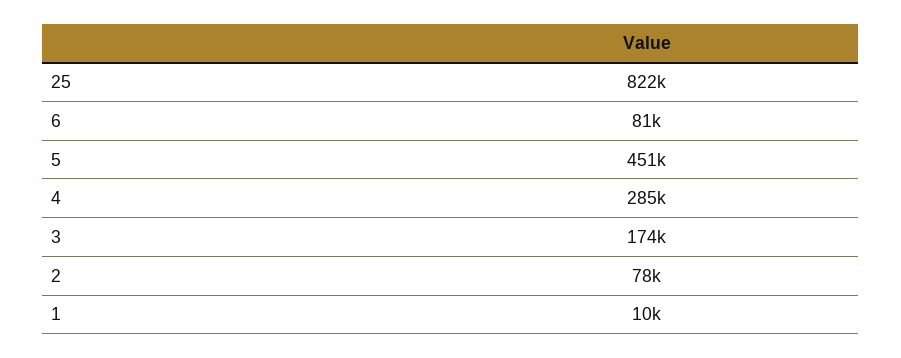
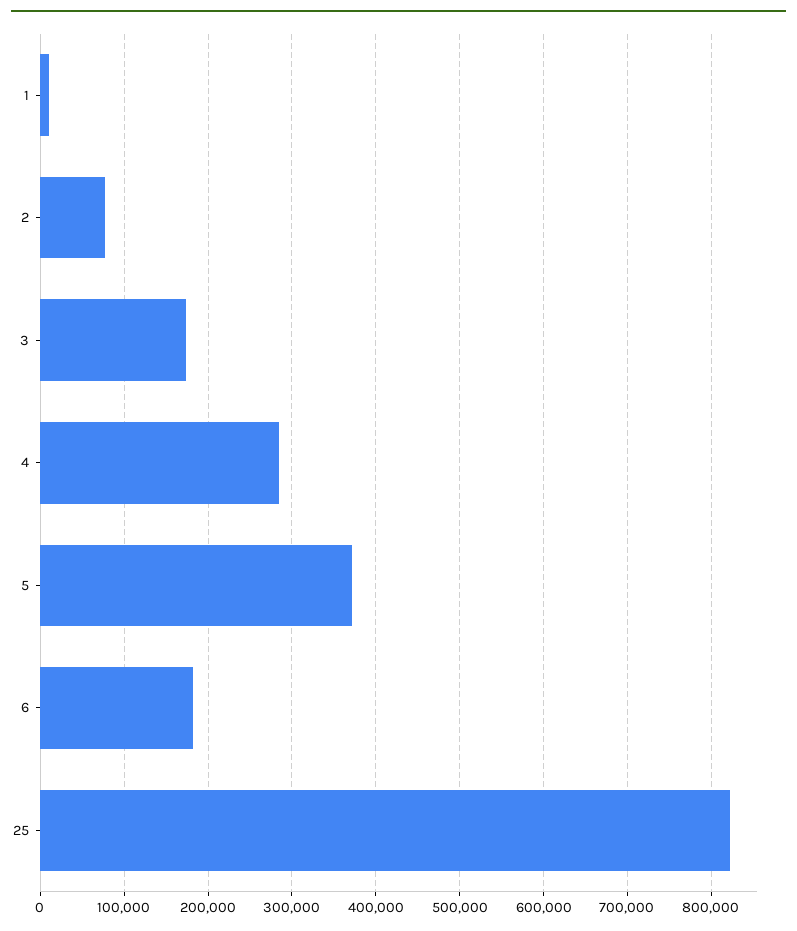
  {
    "25": 822000,
-   "6": 81000,
+   "6": 180000,
-   "5": 451000,
+   "5": 370000,
    "4": 285000,
    "3": 174000,
    "2": 78000,
    "1": 10000
  }

